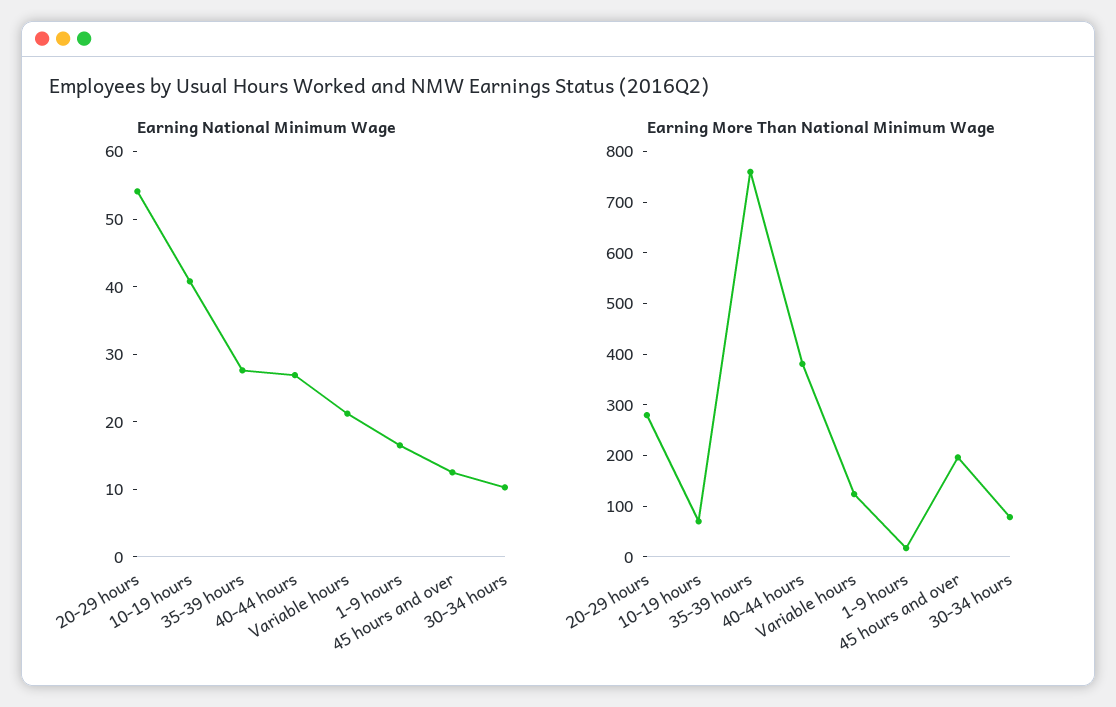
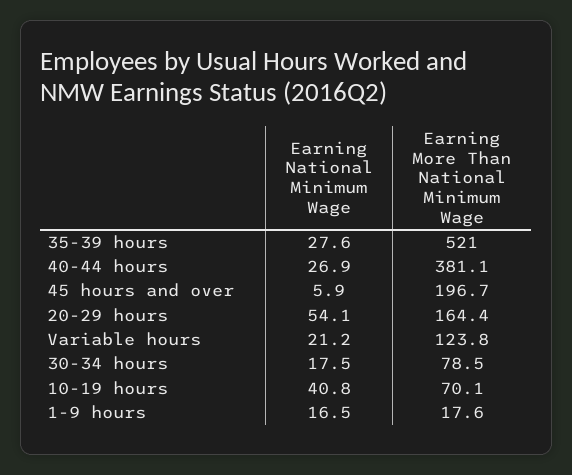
  {
    "Earning National Minimum Wage": {
      "20-29 hours": 54.1,
      "10-19 hours": 40.8,
      "35-39 hours": 27.6,
      "40-44 hours": 26.9,
      "Variable hours": 21.2,
      "1-9 hours": 16.5,
-     "45 hours and over": 12,
+     "45 hours and over": 5.9,
-     "30-34 hours": 10
+     "30-34 hours": 17.5
    },
    "Earning More Than National Minimum Wage": {
-     "20-29 hours": 280,
+     "20-29 hours": 164.4,
      "10-19 hours": 70.1,
-     "35-39 hours": 760,
+     "35-39 hours": 521,
      "40-44 hours": 381.1,
      "Variable hours": 123.8,
      "1-9 hours": 17.6,
      "45 hours and over": 196.7,
      "30-34 hours": 78.5
    }
  }

